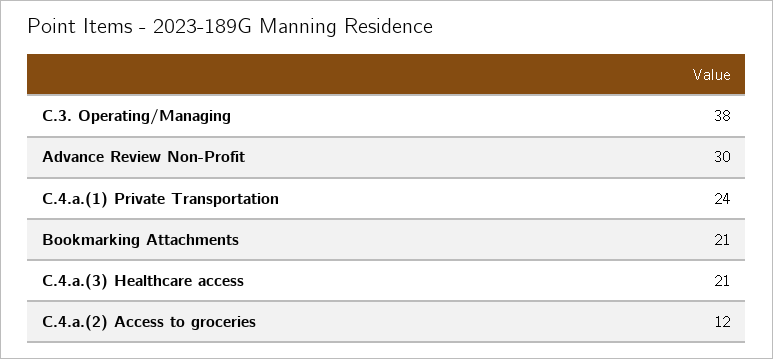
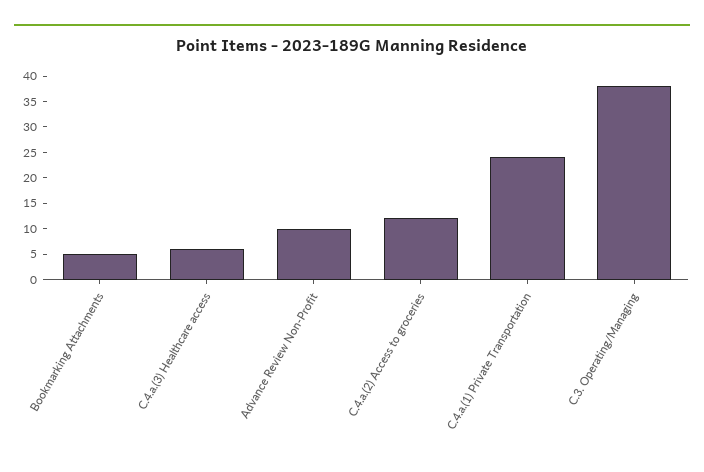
  {
    "C.3. Operating/Managing": 38,
-   "Advance Review Non-Profit": 30,
+   "Advance Review Non-Profit": 10,
    "C.4.a.(1) Private Transportation": 24,
-   "Bookmarking Attachments": 21,
+   "Bookmarking Attachments": 5,
-   "C.4.a.(3) Healthcare access": 21,
+   "C.4.a.(3) Healthcare access": 5,
    "C.4.a.(2) Access to groceries": 12
  }

